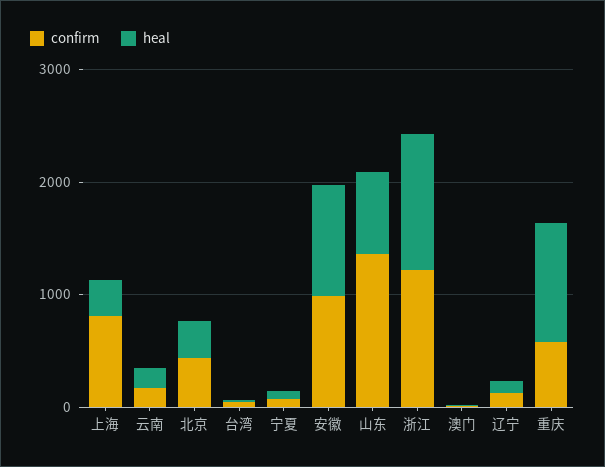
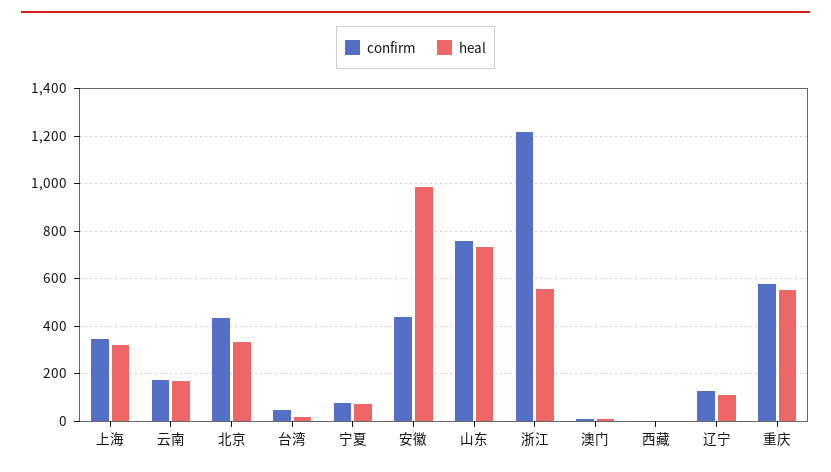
  {
    "confirm": {
-     "上海": 800,
+     "上海": 350,
      "云南": 150,
      "北京": 450,
      "台湾": 50,
      "宁夏": 100,
-     "安徽": 1000,
+     "安徽": 450,
-     "山东": 1400,
+     "山东": 750,
      "浙江": 1200,
      "澳门": 0,
      "辽宁": 150,
-     "重庆": 600
+     "重庆": 600,
+     "西藏": 0
    },
    "heal": {
      "上海": 300,
      "云南": 150,
      "北京": 350,
      "台湾": 0,
      "宁夏": 50,
      "安徽": 1000,
      "山东": 750,
-     "浙江": 1200,
+     "浙江": 550,
      "澳门": 0,
      "辽宁": 100,
-     "重庆": 1000
+     "重庆": 550,
+     "西藏": 0
    }
  }

